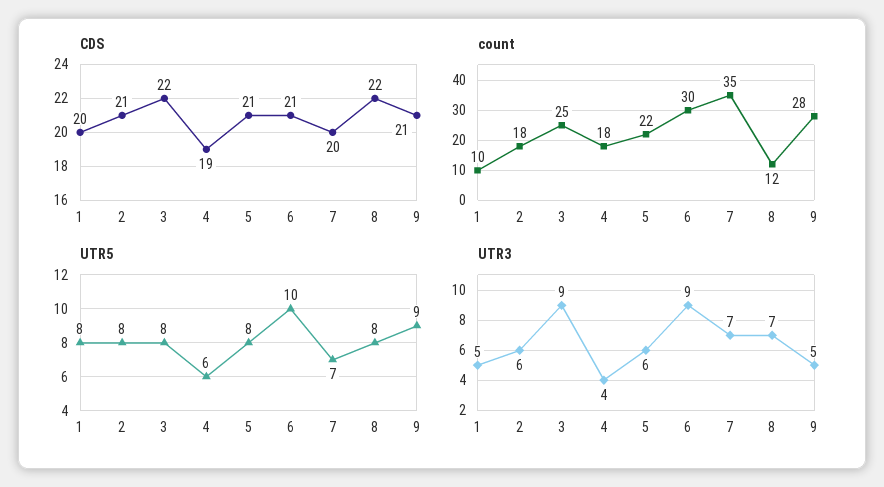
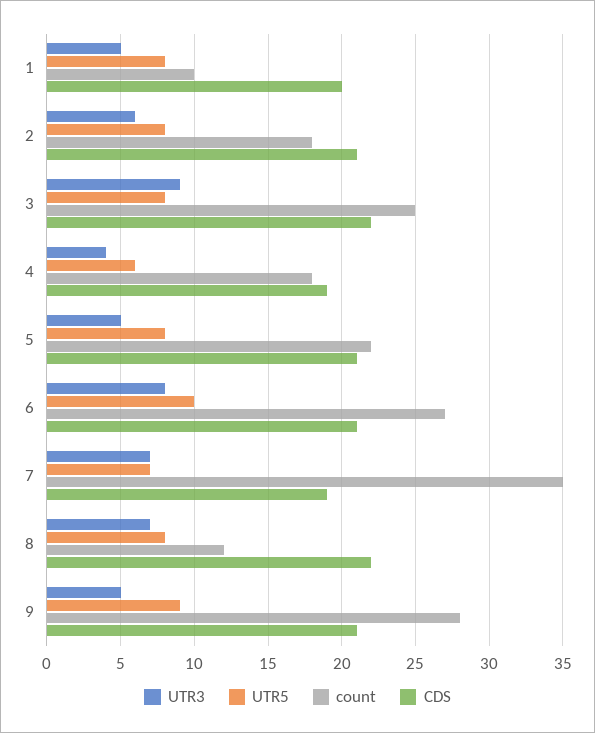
  {
    "CDS": {
      "1": 20,
      "2": 21,
      "3": 22,
      "4": 19,
      "5": 21,
      "6": 21,
-     "7": 20,
+     "7": 19,
      "8": 22,
      "9": 21
    },
    "count": {
      "1": 10,
      "2": 18,
      "3": 25,
      "4": 18,
      "5": 22,
-     "6": 30,
+     "6": 27,
      "7": 35,
      "8": 12,
      "9": 28
    },
    "UTR5": {
      "1": 8,
      "2": 8,
      "3": 8,
      "4": 6,
      "5": 8,
      "6": 10,
      "7": 7,
      "8": 8,
      "9": 9
    },
    "UTR3": {
      "1": 5,
      "2": 6,
      "3": 9,
      "4": 4,
-     "5": 6,
+     "5": 5,
-     "6": 9,
+     "6": 8,
      "7": 7,
      "8": 7,
      "9": 5
    }
  }

